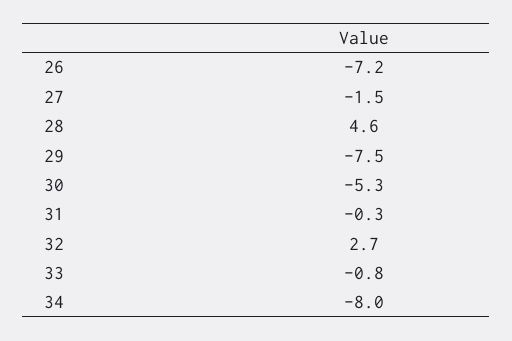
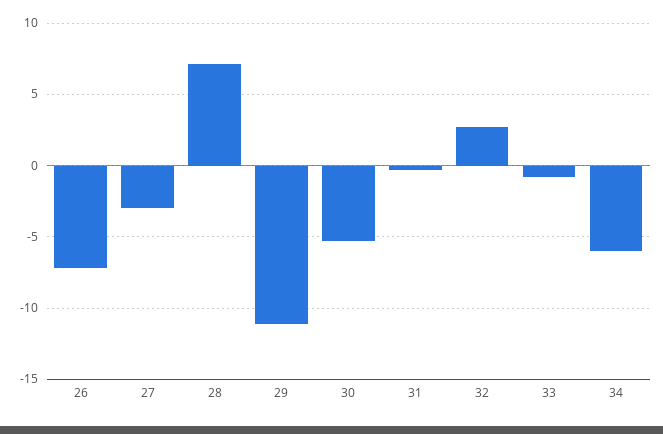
  {
    "26": -7.2,
-   "27": -1.5,
+   "27": -3,
-   "28": 4.6,
+   "28": 7,
-   "29": -7.5,
+   "29": -11,
    "30": -5.3,
    "31": -0.3,
    "32": 2.7,
    "33": -0.8,
-   "34": -8
+   "34": -6
  }

